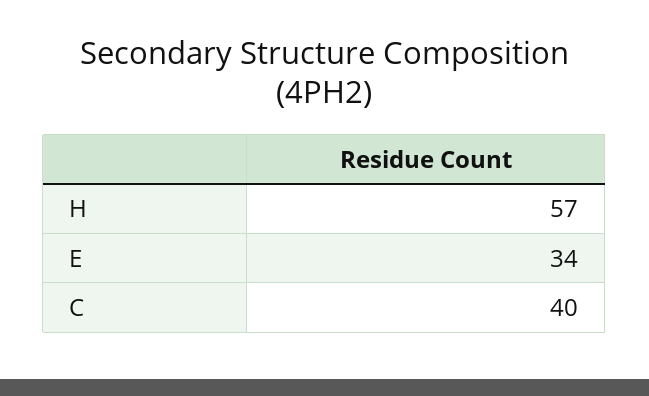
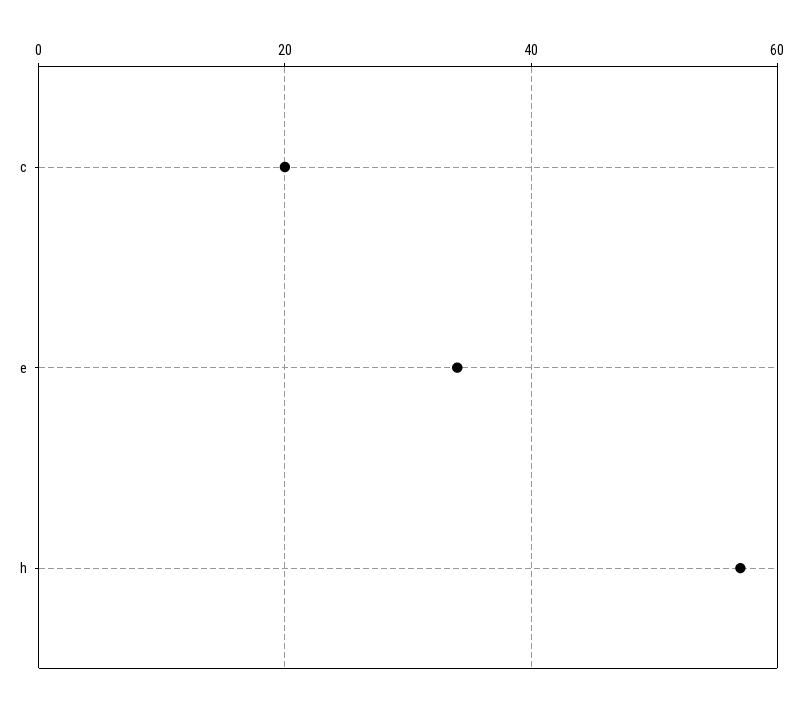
  {
    "H": 57,
    "E": 34,
-   "C": 40
+   "C": 20
  }

